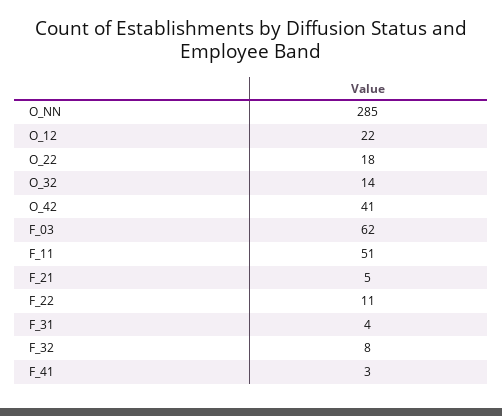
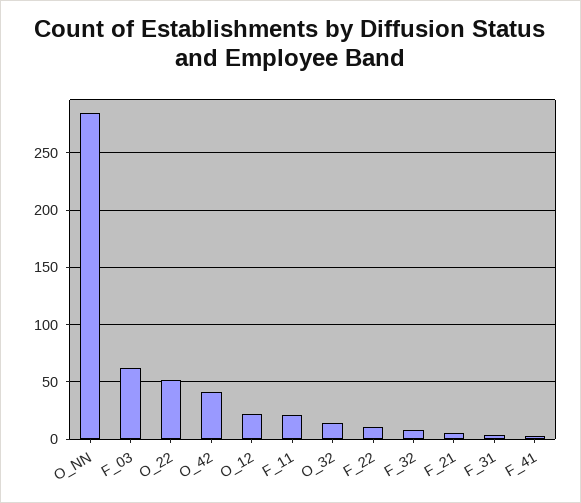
  {
    "O_NN": 285,
    "O_12": 22,
-   "O_22": 18,
+   "O_22": 50,
    "O_32": 14,
    "O_42": 41,
    "F_03": 62,
-   "F_11": 51,
+   "F_11": 20,
    "F_21": 5,
    "F_22": 11,
    "F_31": 4,
    "F_32": 8,
    "F_41": 3
  }

